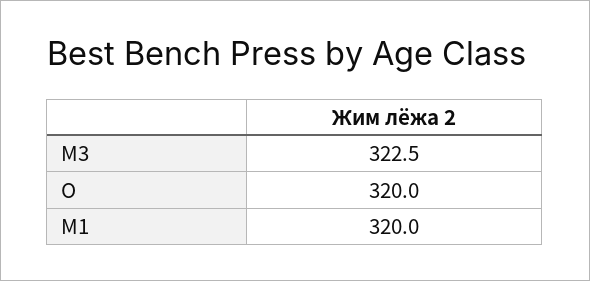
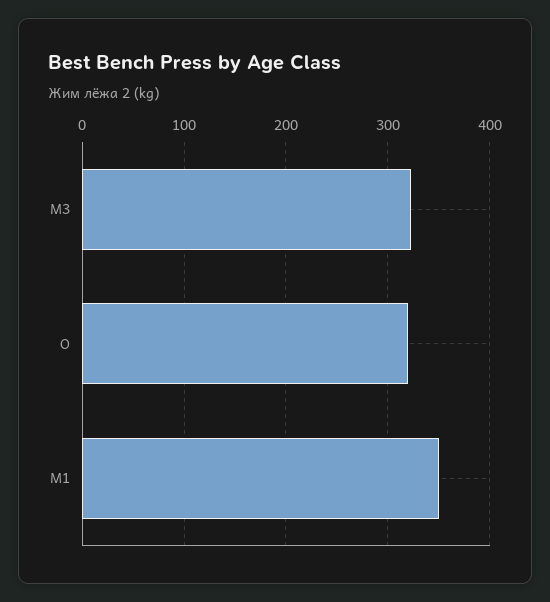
  {
    "M3": 322.5,
    "O": 320,
-   "M1": 320
+   "M1": 350
  }

